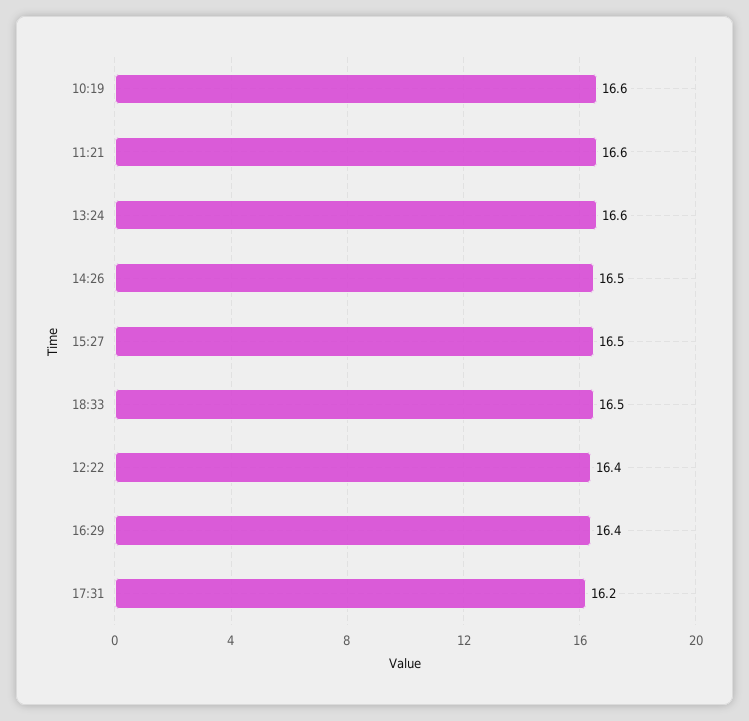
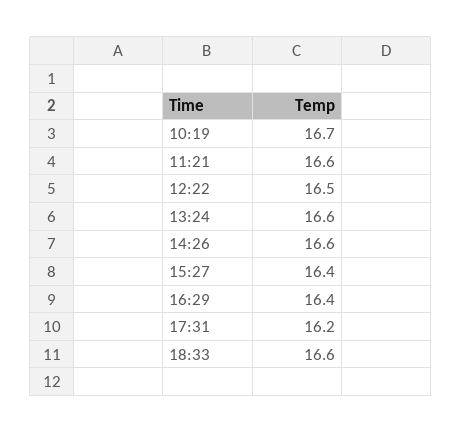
  {
-   "10:19": 16.6,
+   "10:19": 16.7,
    "11:21": 16.6,
    "13:24": 16.6,
-   "14:26": 16.5,
+   "14:26": 16.6,
-   "15:27": 16.5,
+   "15:27": 16.4,
-   "18:33": 16.5,
+   "18:33": 16.6,
-   "12:22": 16.4,
+   "12:22": 16.5,
    "16:29": 16.4,
    "17:31": 16.2
  }

